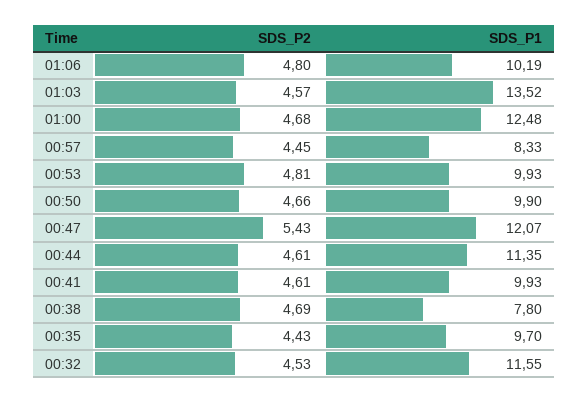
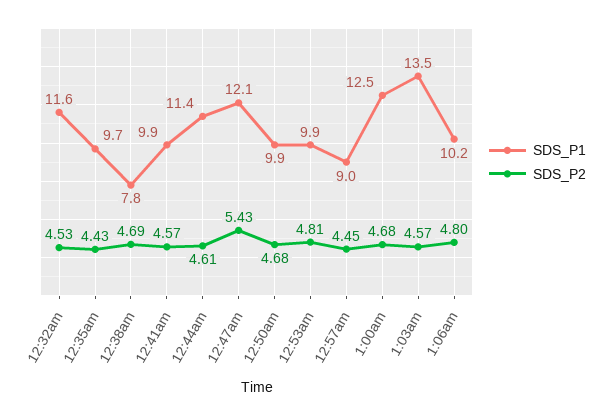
  {
    "SDS_P2": {
      "01:06": 4.8,
      "01:03": 4.57,
      "01:00": 4.68,
      "00:57": 4.45,
      "00:53": 4.81,
-     "00:50": 4.66,
+     "00:50": 4.68,
      "00:47": 5.43,
      "00:44": 4.61,
-     "00:41": 4.61,
+     "00:41": 4.57,
      "00:38": 4.69,
      "00:35": 4.43,
      "00:32": 4.53
    },
    "SDS_P1": {
      "01:06": 10.19,
      "01:03": 13.52,
      "01:00": 12.48,
-     "00:57": 8.33,
+     "00:57": 9,
      "00:53": 9.93,
      "00:50": 9.9,
      "00:47": 12.07,
      "00:44": 11.35,
      "00:41": 9.93,
      "00:38": 7.8,
      "00:35": 9.7,
      "00:32": 11.55
    }
  }

